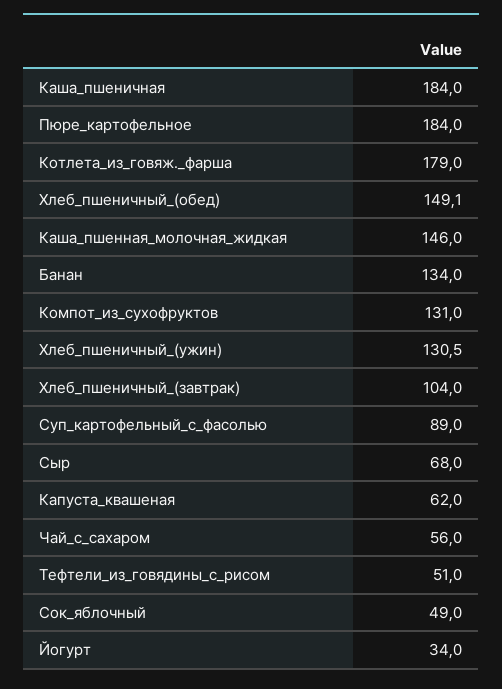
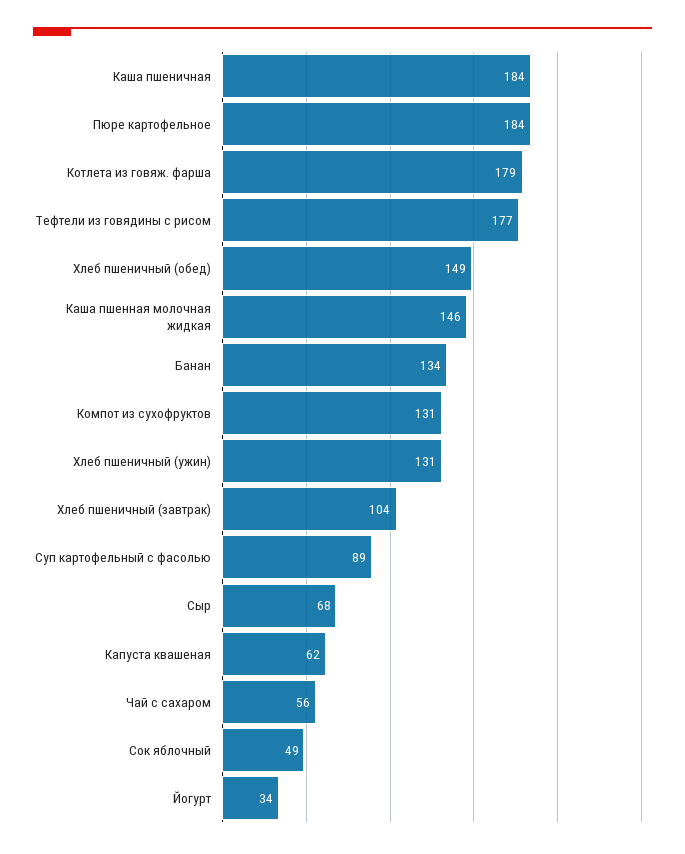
  {
    "Каша_пшеничная": 184,
    "Пюре_картофельное": 184,
    "Котлета_из_говяж._фарша": 179,
    "Хлеб_пшеничный_(обед)": 149.1,
    "Каша_пшенная_молочная_жидкая": 146,
    "Банан": 134,
    "Компот_из_сухофруктов": 131,
    "Хлеб_пшеничный_(ужин)": 130.5,
    "Хлеб_пшеничный_(завтрак)": 104,
    "Суп_картофельный_с_фасолью": 89,
    "Сыр": 68,
    "Капуста_квашеная": 62,
    "Чай_с_сахаром": 56,
-   "Тефтели_из_говядины_с_рисом": 51,
+   "Тефтели_из_говядины_с_рисом": 177,
    "Сок_яблочный": 49,
    "Йогурт": 34
  }

